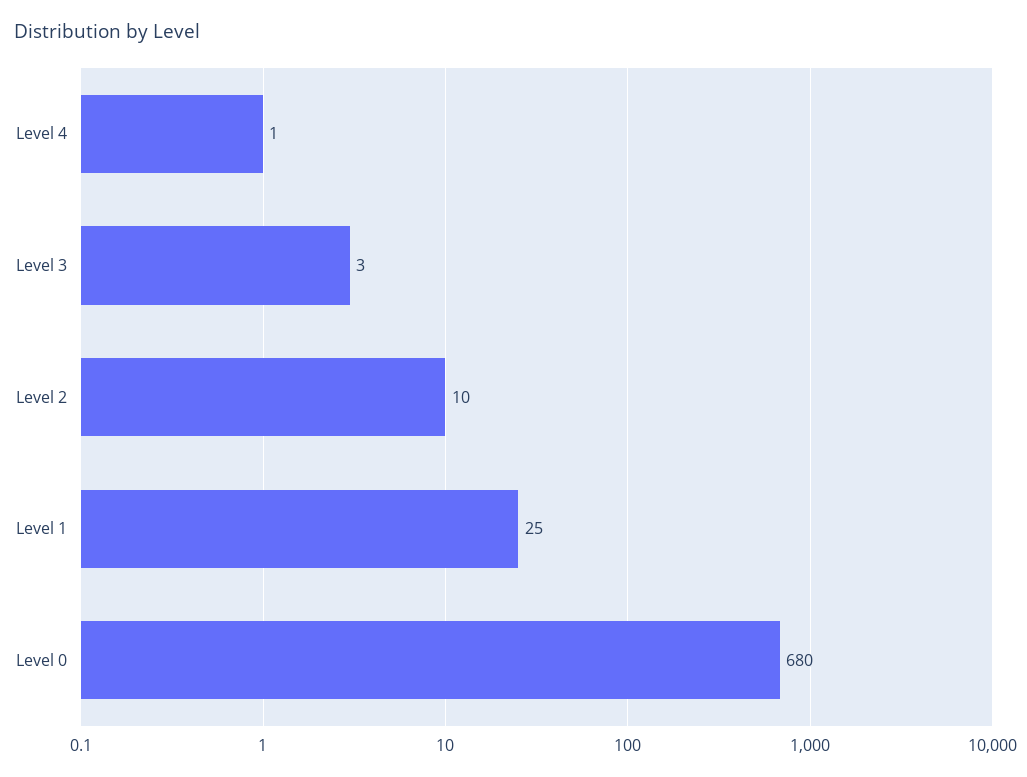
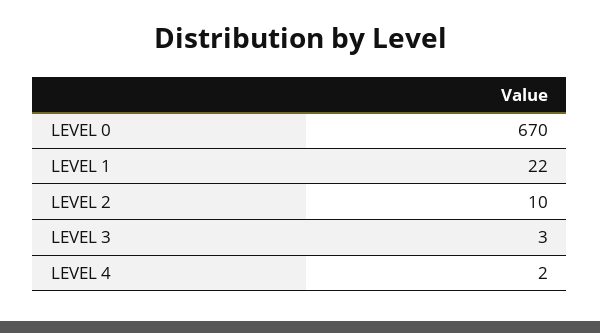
  {
-   "Level 4": 1,
+   "Level 4": 2,
    "Level 3": 3,
    "Level 2": 10,
-   "Level 1": 25,
+   "Level 1": 22,
-   "Level 0": 680
+   "Level 0": 670
  }

